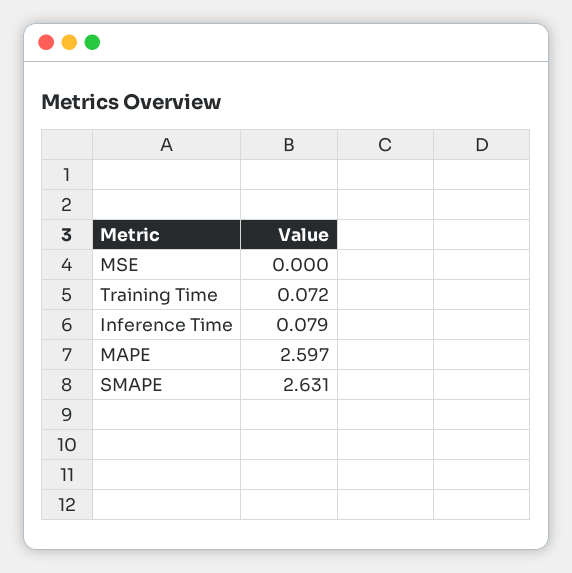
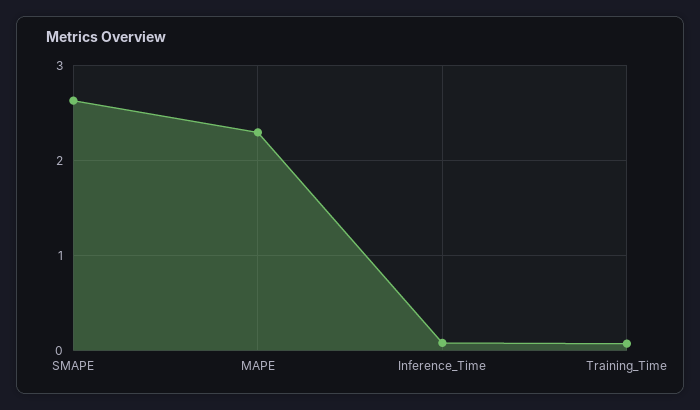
  {
-   "MSE": 0,
    "Training Time": 0.072,
    "Inference Time": 0.079,
-   "MAPE": 2.597,
+   "MAPE": 2.3,
    "SMAPE": 2.631
  }

